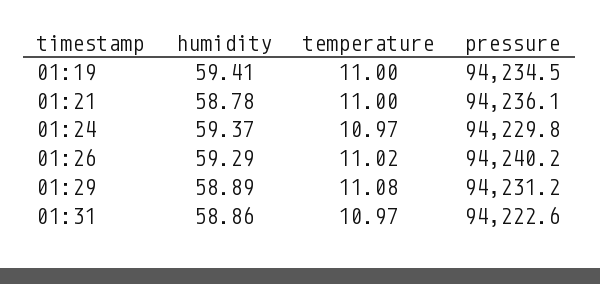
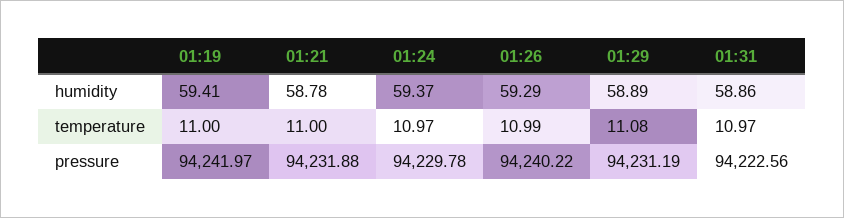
  {
    "humidity": {
      "01:19": 59.41,
      "01:21": 58.78,
      "01:24": 59.37,
      "01:26": 59.29,
      "01:29": 58.89,
      "01:31": 58.86
    },
    "temperature": {
      "01:19": 11,
      "01:21": 11,
      "01:24": 10.97,
-     "01:26": 11.02,
+     "01:26": 10.99,
      "01:29": 11.08,
      "01:31": 10.97
    },
    "pressure": {
-     "01:19": 94234.5,
+     "01:19": 94241.97,
-     "01:21": 94236.1,
+     "01:21": 94231.88,
      "01:24": 94229.78,
      "01:26": 94240.22,
      "01:29": 94231.19,
      "01:31": 94222.56
    }
  }

